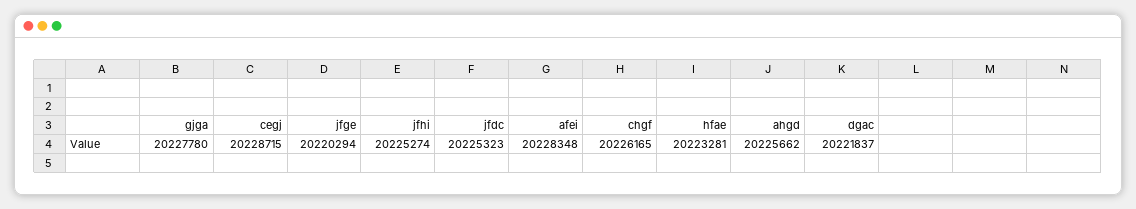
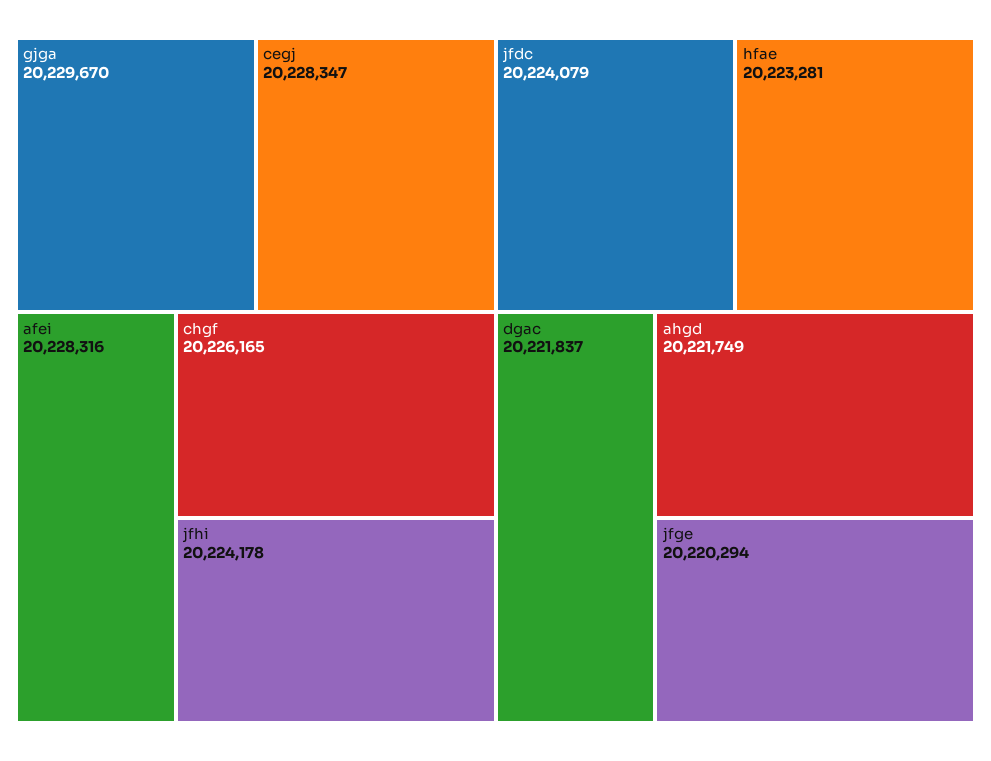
  {
-   "gjga": 20227780,
+   "gjga": 20229670,
-   "cegj": 20228715,
+   "cegj": 20228347,
    "jfge": 20220294,
-   "jfhi": 20225274,
+   "jfhi": 20224178,
-   "jfdc": 20225323,
+   "jfdc": 20224079,
-   "afei": 20228348,
+   "afei": 20228316,
    "chgf": 20226165,
    "hfae": 20223281,
-   "ahgd": 20225662,
+   "ahgd": 20221749,
    "dgac": 20221837
  }

